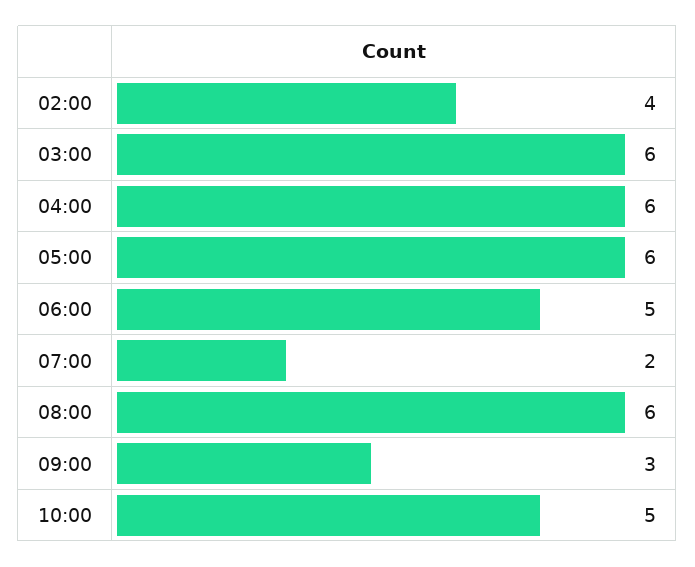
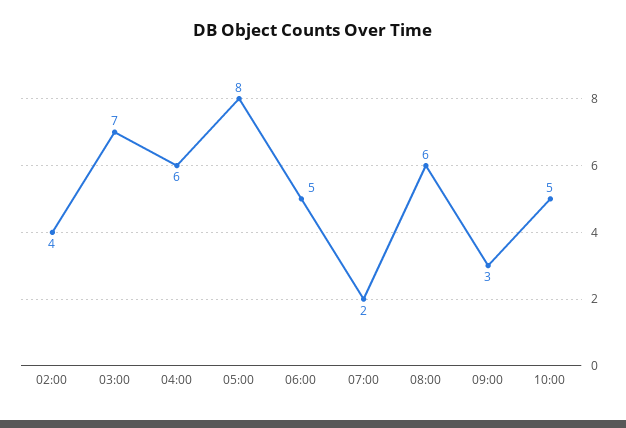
  {
    "02:00": 4,
-   "03:00": 6,
+   "03:00": 7,
    "04:00": 6,
-   "05:00": 6,
+   "05:00": 8,
    "06:00": 5,
    "07:00": 2,
    "08:00": 6,
    "09:00": 3,
    "10:00": 5
  }

